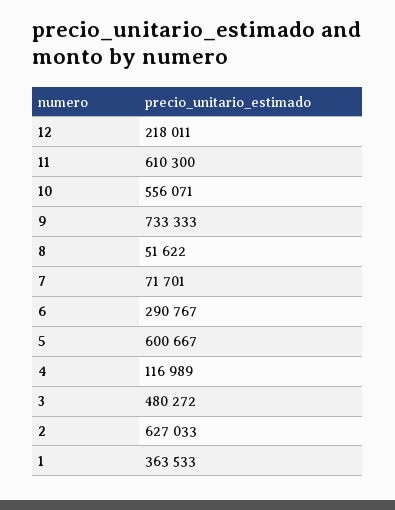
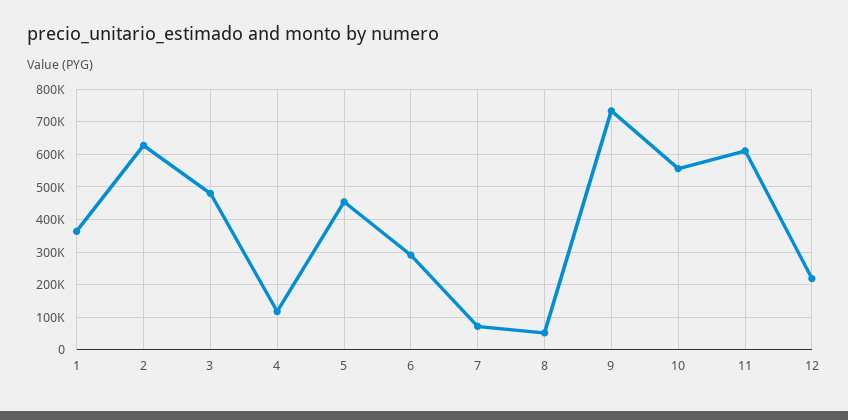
  {
    "12": 218011,
    "11": 610300,
    "10": 556071,
    "9": 733333,
    "8": 51622,
    "7": 71701,
    "6": 290767,
-   "5": 600667,
+   "5": 460000,
    "4": 116989,
    "3": 480272,
    "2": 627033,
    "1": 363533
  }

